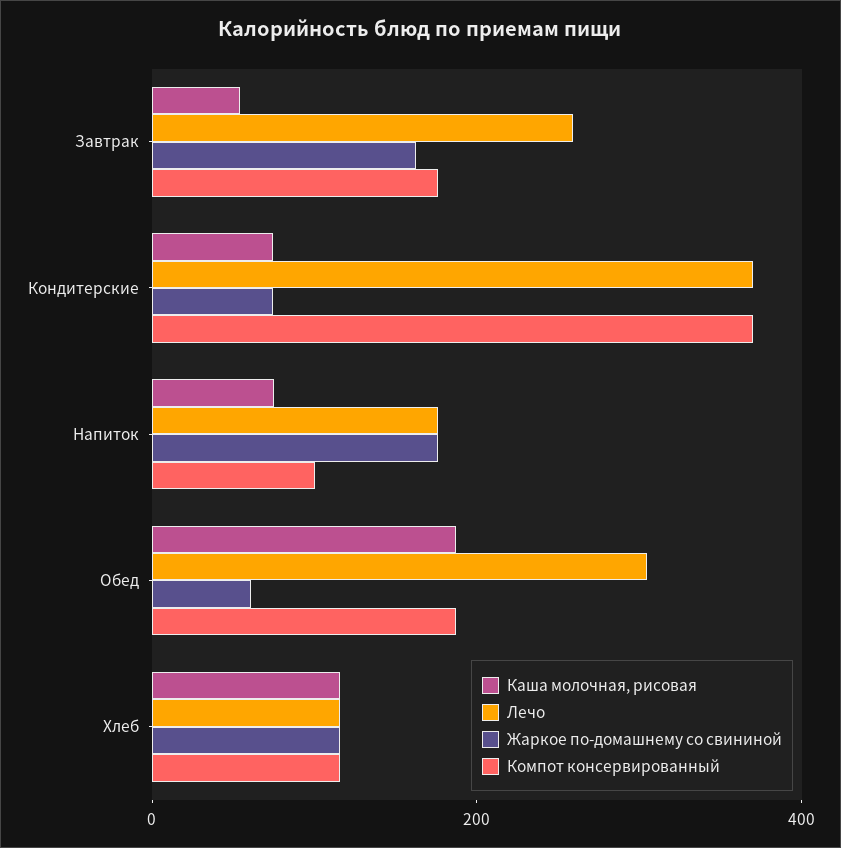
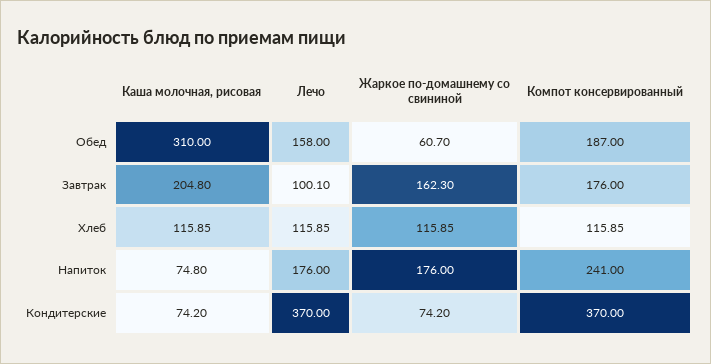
  {
    "Каша молочная, рисовая": {
-     "Завтрак": 50,
+     "Завтрак": 204.8,
      "Кондитерские": 74.2,
      "Напиток": 74.8,
-     "Обед": 200,
+     "Обед": 310,
      "Хлеб": 115.85
    },
    "Лечо": {
-     "Завтрак": 250,
+     "Завтрак": 100.1,
      "Кондитерские": 370,
      "Напиток": 176,
-     "Обед": 300,
+     "Обед": 158,
      "Хлеб": 115.85
    },
    "Жаркое по-домашнему со свининой": {
      "Завтрак": 162.3,
      "Кондитерские": 74.2,
      "Напиток": 176,
      "Обед": 60.7,
      "Хлеб": 115.85
    },
    "Компот консервированный": {
      "Завтрак": 176,
      "Кондитерские": 370,
-     "Напиток": 100,
+     "Напиток": 241,
      "Обед": 187,
      "Хлеб": 115.85
    }
  }

